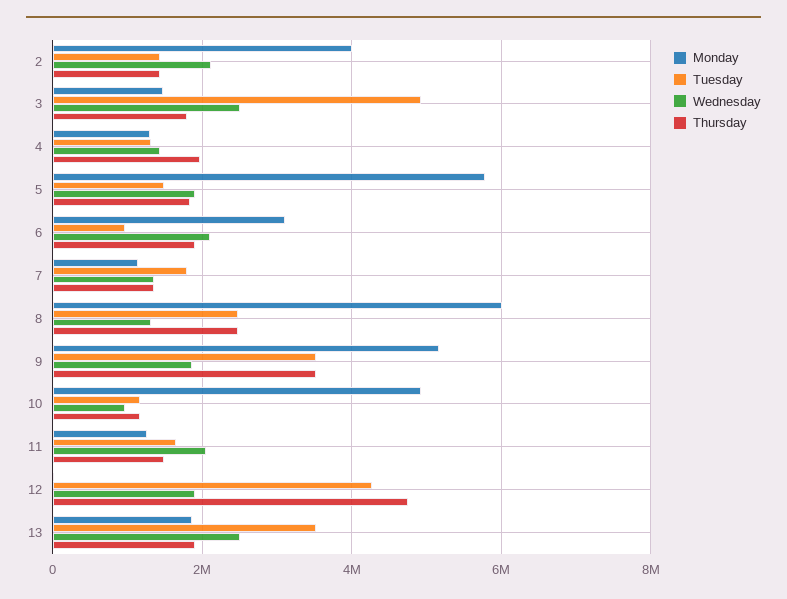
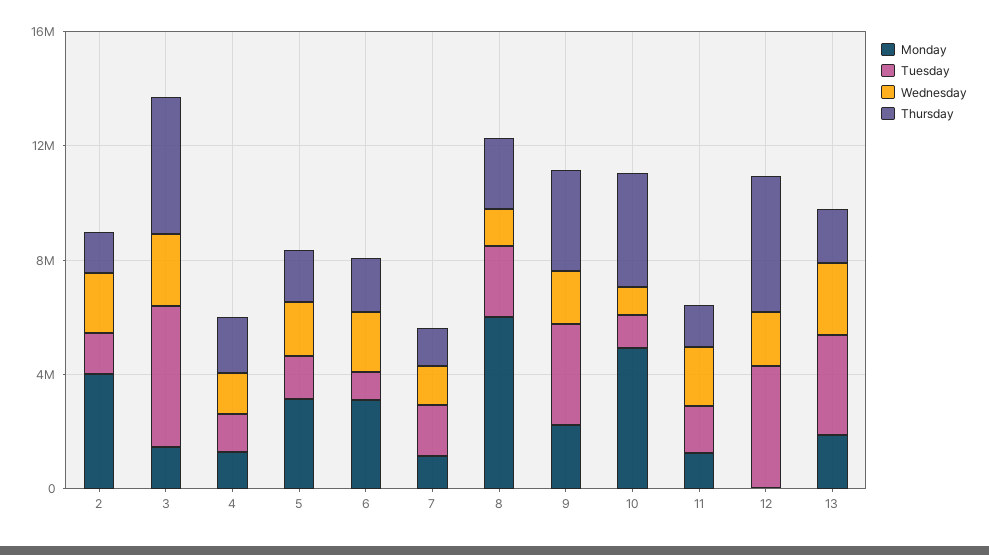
  {
    "Monday": {
      "2": 4000000,
      "3": 1400000,
      "4": 1200000,
-     "5": 5800000,
+     "5": 3000000,
      "6": 3200000,
      "7": 1200000,
      "8": 6000000,
-     "9": 5200000,
+     "9": 2000000,
      "10": 5000000,
      "11": 1200000,
      "12": 0,
      "13": 1800000
    },
    "Tuesday": {
      "2": 1400000,
      "3": 5000000,
      "4": 1400000,
      "5": 1400000,
      "6": 1000000,
      "7": 1800000,
      "8": 2400000,
      "9": 3600000,
      "10": 1200000,
      "11": 1600000,
      "12": 4200000,
      "13": 3600000
    },
    "Wednesday": {
      "2": 2200000,
      "3": 2600000,
      "4": 1400000,
      "5": 2000000,
      "6": 2200000,
      "7": 1400000,
      "8": 1400000,
      "9": 1800000,
      "10": 1000000,
      "11": 2000000,
      "12": 2000000,
      "13": 2600000
    },
    "Thursday": {
      "2": 1400000,
-     "3": 1800000,
+     "3": 5000000,
      "4": 2000000,
      "5": 1800000,
      "6": 2000000,
      "7": 1400000,
      "8": 2400000,
      "9": 3600000,
-     "10": 1200000,
+     "10": 4000000,
      "11": 1400000,
      "12": 4800000,
      "13": 2000000
    }
  }

